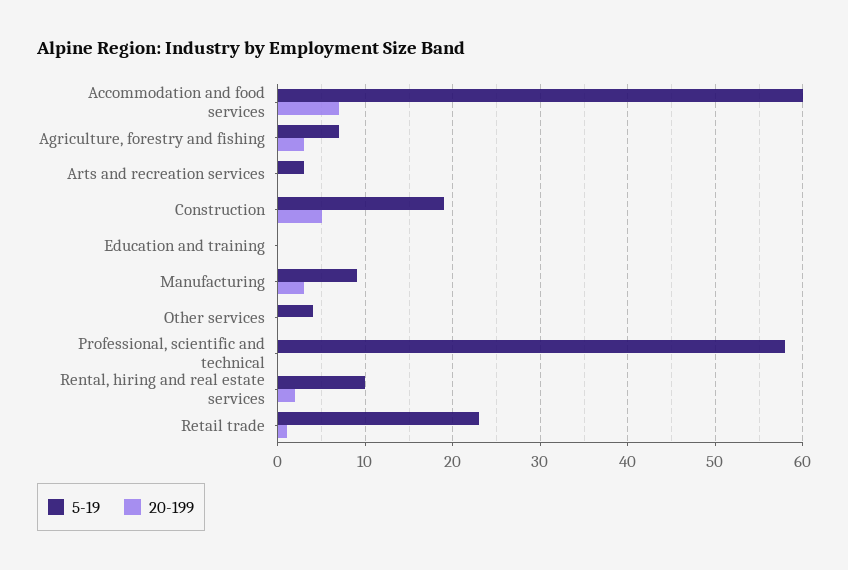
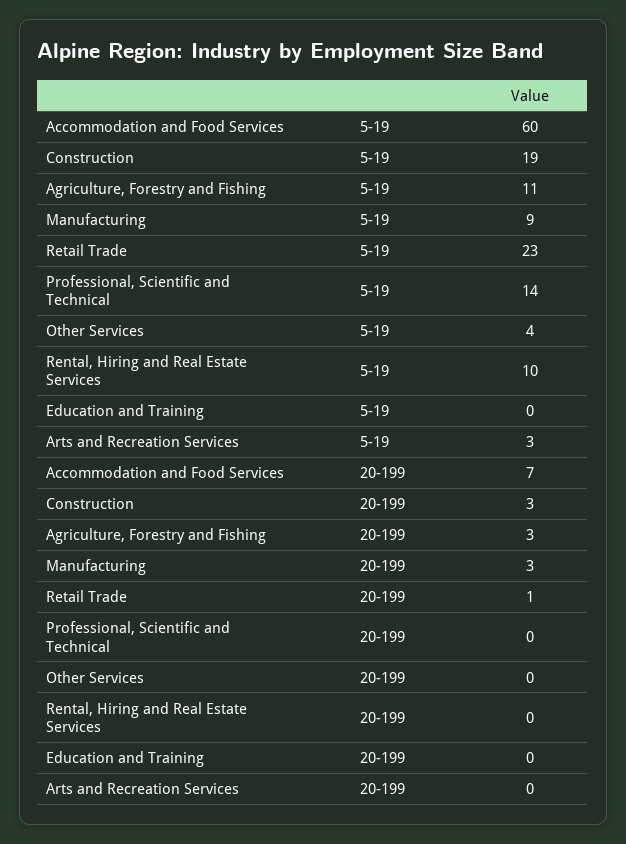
  {
    "5-19": {
      "Accommodation and food services": 60,
-     "Agriculture, forestry and fishing": 7,
+     "Agriculture, forestry and fishing": 11,
      "Arts and recreation services": 3,
      "Construction": 19,
      "Education and training": 0,
      "Manufacturing": 9,
      "Other services": 4,
-     "Professional, scientific and technical": 58,
+     "Professional, scientific and technical": 14,
      "Rental, hiring and real estate services": 10,
      "Retail trade": 23
    },
    "20-199": {
      "Accommodation and food services": 7,
      "Agriculture, forestry and fishing": 3,
      "Arts and recreation services": 0,
-     "Construction": 5,
+     "Construction": 3,
      "Education and training": 0,
      "Manufacturing": 3,
      "Other services": 0,
      "Professional, scientific and technical": 0,
-     "Rental, hiring and real estate services": 2,
+     "Rental, hiring and real estate services": 0,
      "Retail trade": 1
    }
  }

